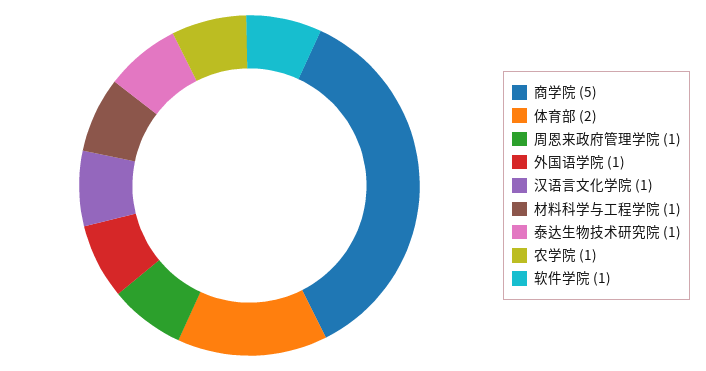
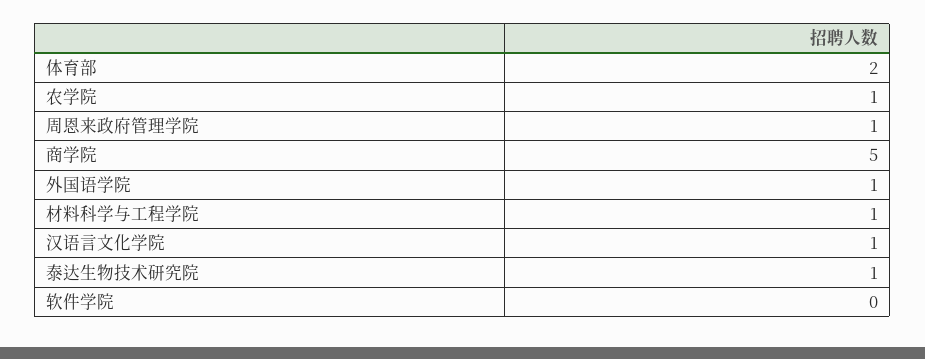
  {
    "商学院": 5,
    "体育部": 2,
    "周恩来政府管理学院": 1,
    "外国语学院": 1,
    "汉语言文化学院": 1,
    "材料科学与工程学院": 1,
    "泰达生物技术研究院": 1,
    "农学院": 1,
-   "软件学院": 1
+   "软件学院": 0
  }

